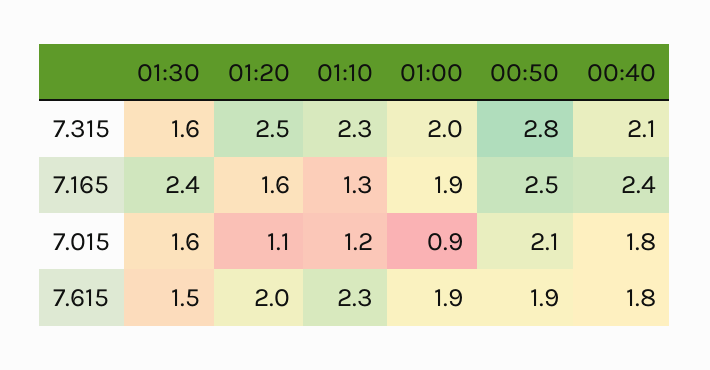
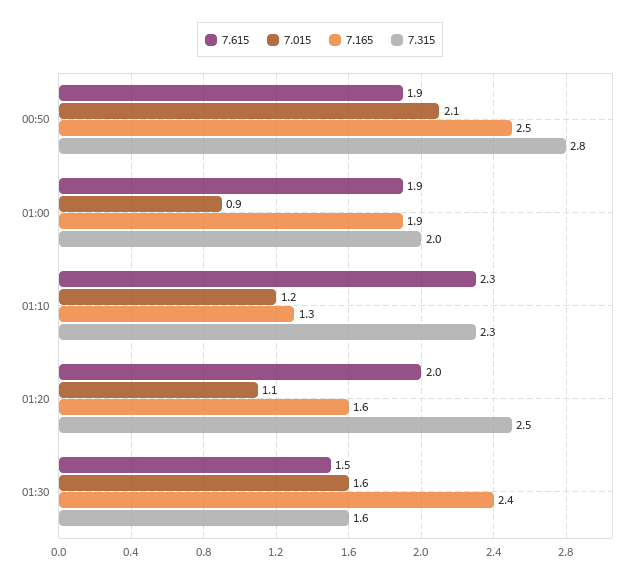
  {
    "7.315": {
      "01:30": 1.6,
      "01:20": 2.5,
      "01:10": 2.3,
      "01:00": 2,
-     "00:50": 2.8,
+     "00:50": 2.8
-     "00:40": 2.1
    },
    "7.165": {
      "01:30": 2.4,
      "01:20": 1.6,
      "01:10": 1.3,
      "01:00": 1.9,
-     "00:50": 2.5,
+     "00:50": 2.5
-     "00:40": 2.4
    },
    "7.015": {
      "01:30": 1.6,
      "01:20": 1.1,
      "01:10": 1.2,
      "01:00": 0.9,
-     "00:50": 2.1,
+     "00:50": 2.1
-     "00:40": 1.8
    },
    "7.615": {
      "01:30": 1.5,
      "01:20": 2,
      "01:10": 2.3,
      "01:00": 1.9,
-     "00:50": 1.9,
+     "00:50": 1.9
-     "00:40": 1.8
    }
  }

